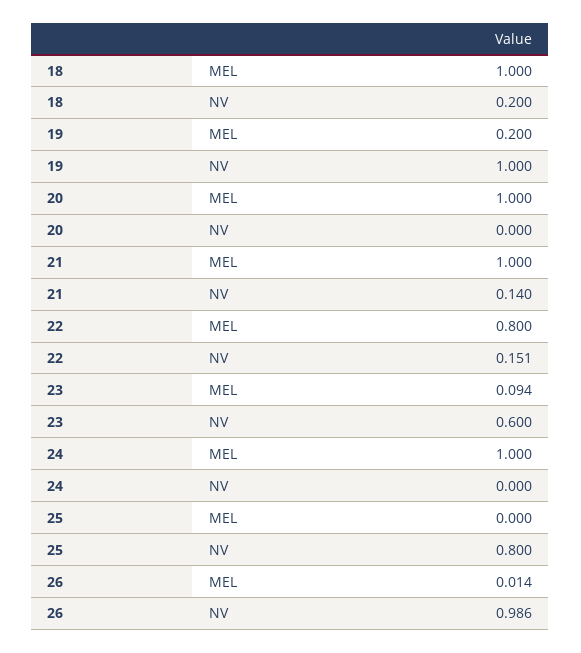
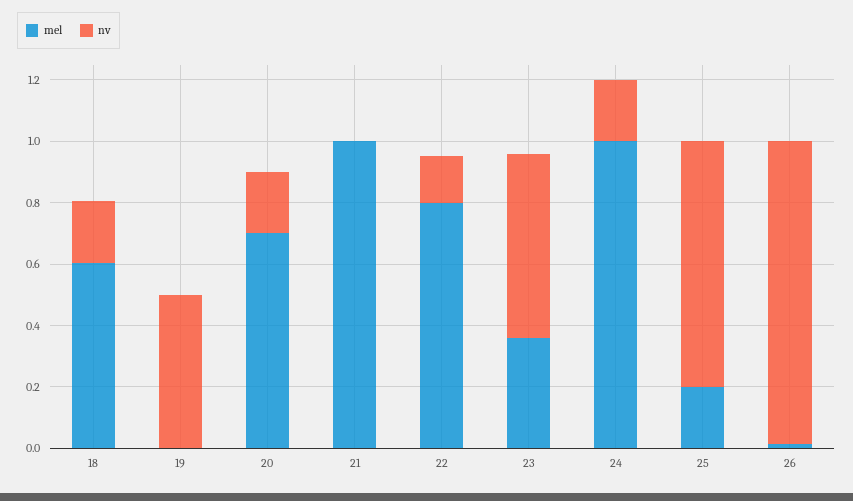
  {
    "MEL": {
-     "18": 1,
+     "18": 0.6,
-     "19": 0.2,
+     "19": 0,
-     "20": 1,
+     "20": 0.7,
      "21": 1,
      "22": 0.8,
-     "23": 0.094,
+     "23": 0.35,
      "24": 1,
-     "25": 0,
+     "25": 0.2,
      "26": 0.014
    },
    "NV": {
      "18": 0.2,
-     "19": 1,
+     "19": 0.5,
-     "20": 0,
+     "20": 0.2,
-     "21": 0.14,
+     "21": 0,
      "22": 0.151,
      "23": 0.6,
-     "24": 0,
+     "24": 0.2,
      "25": 0.8,
      "26": 0.986
    }
  }

